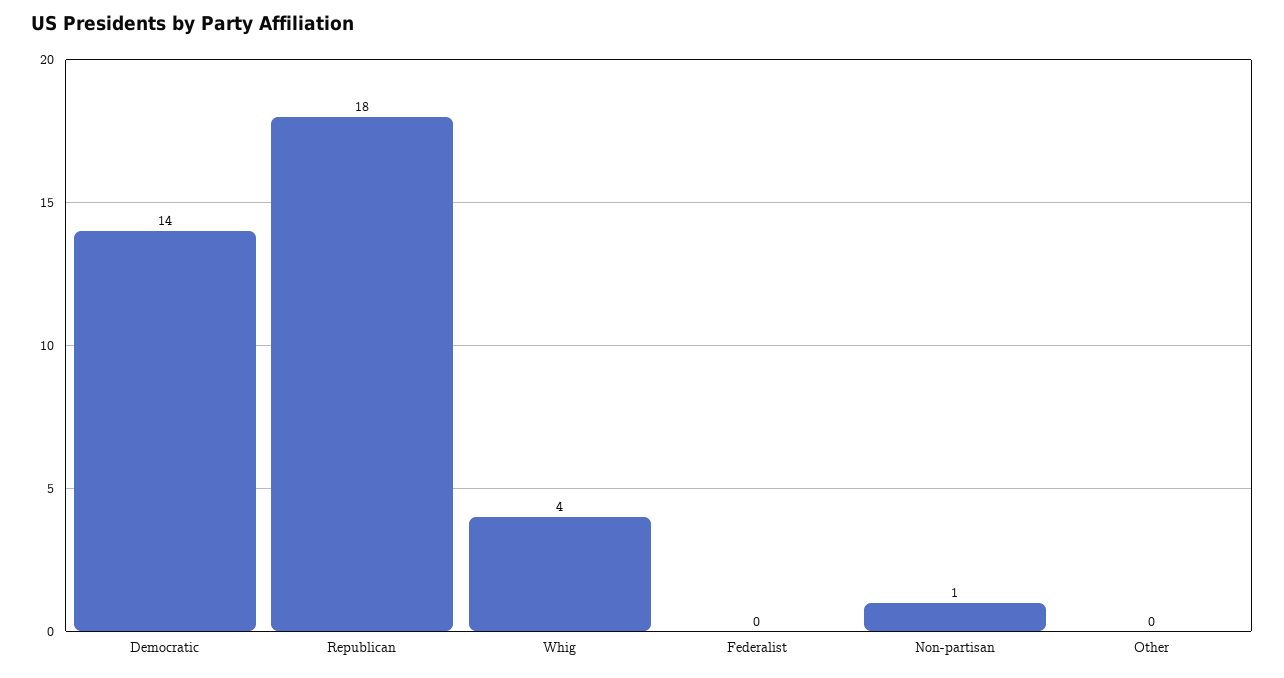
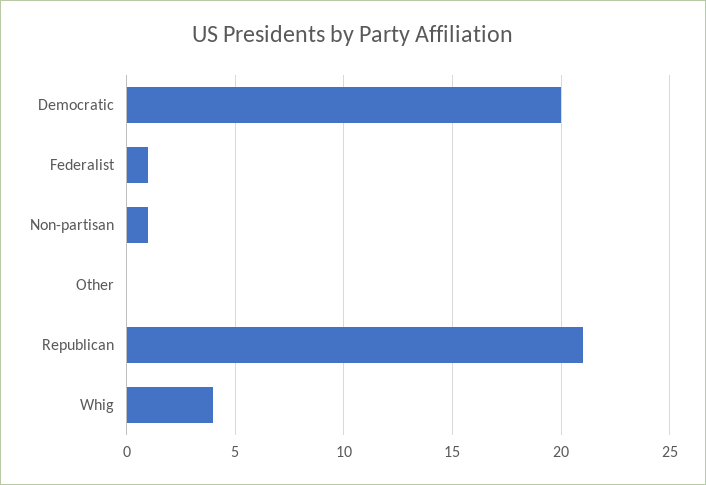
  {
-   "Democratic": 14,
+   "Democratic": 20,
-   "Republican": 18,
+   "Republican": 21,
    "Whig": 4,
-   "Federalist": 0,
+   "Federalist": 1,
    "Non-partisan": 1,
    "Other": 0
  }

